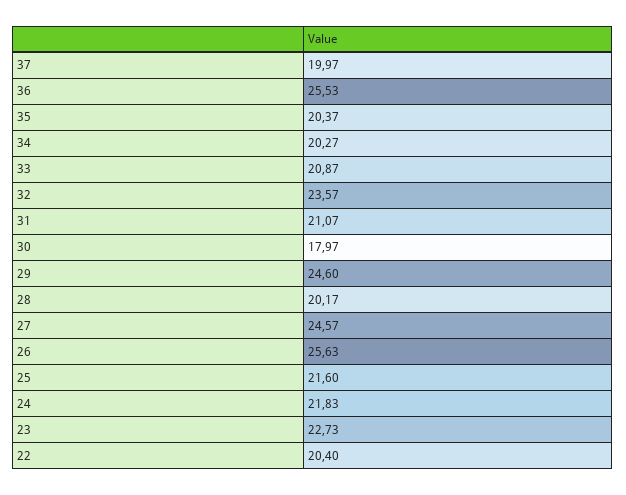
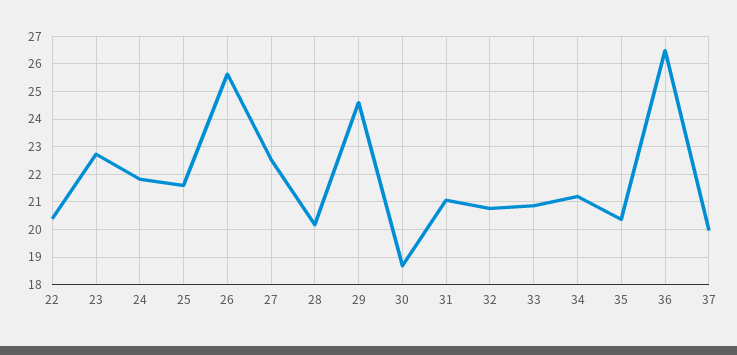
  {
    "37": 19.97,
-   "36": 25.53,
+   "36": 26.5,
    "35": 20.37,
-   "34": 20.27,
+   "34": 21.25,
    "33": 20.87,
-   "32": 23.57,
+   "32": 20.75,
    "31": 21.07,
-   "30": 17.97,
+   "30": 18.75,
    "29": 24.6,
    "28": 20.17,
-   "27": 24.57,
+   "27": 22.5,
    "26": 25.63,
    "25": 21.6,
    "24": 21.83,
    "23": 22.73,
    "22": 20.4
  }

